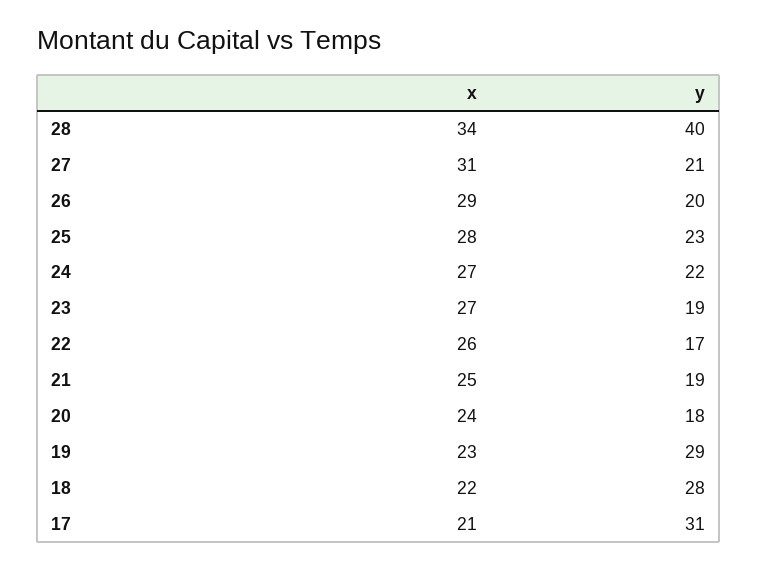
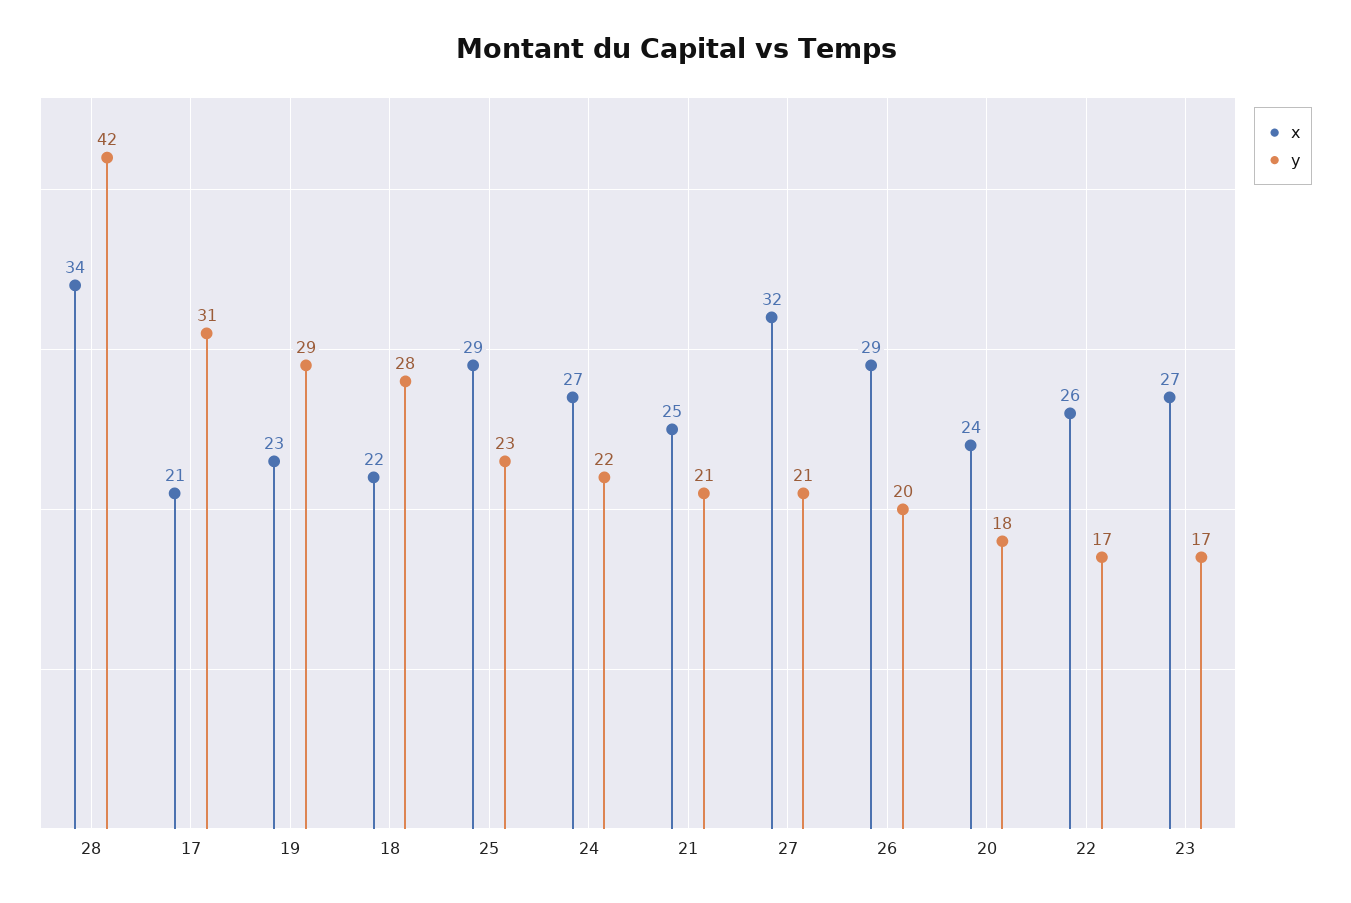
  {
    "x": {
      "28": 34,
-     "27": 31,
+     "27": 32,
      "26": 29,
-     "25": 28,
+     "25": 29,
      "24": 27,
      "23": 27,
      "22": 26,
      "21": 25,
      "20": 24,
      "19": 23,
      "18": 22,
      "17": 21
    },
    "y": {
-     "28": 40,
+     "28": 42,
      "27": 21,
      "26": 20,
      "25": 23,
      "24": 22,
-     "23": 19,
+     "23": 17,
      "22": 17,
-     "21": 19,
+     "21": 21,
      "20": 18,
      "19": 29,
      "18": 28,
      "17": 31
    }
  }

